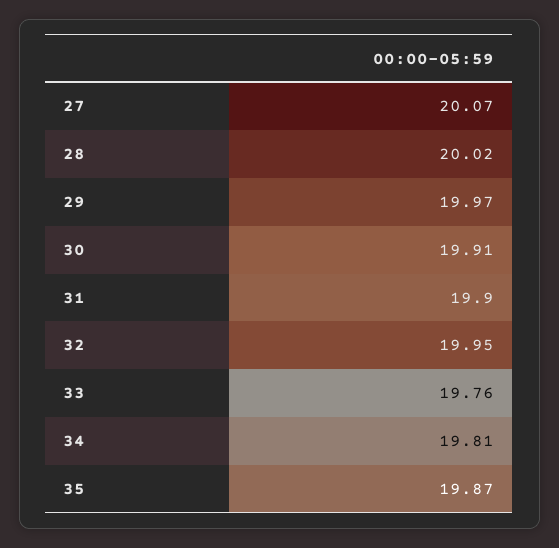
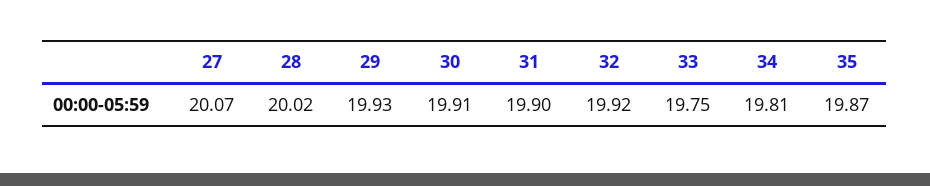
  {
    "27": 20.07,
    "28": 20.02,
-   "29": 19.97,
+   "29": 19.93,
    "30": 19.91,
    "31": 19.9,
-   "32": 19.95,
+   "32": 19.92,
-   "33": 19.76,
+   "33": 19.75,
    "34": 19.81,
    "35": 19.87
  }

